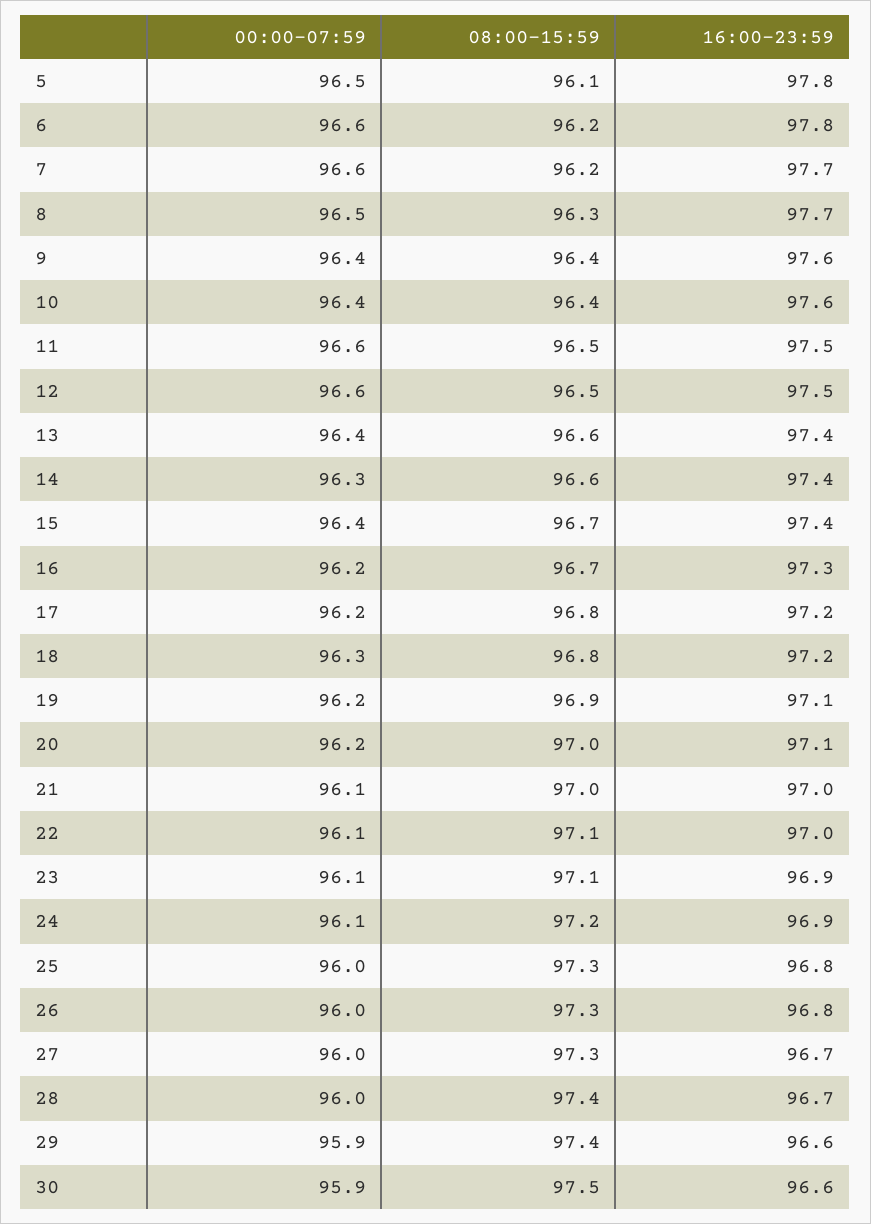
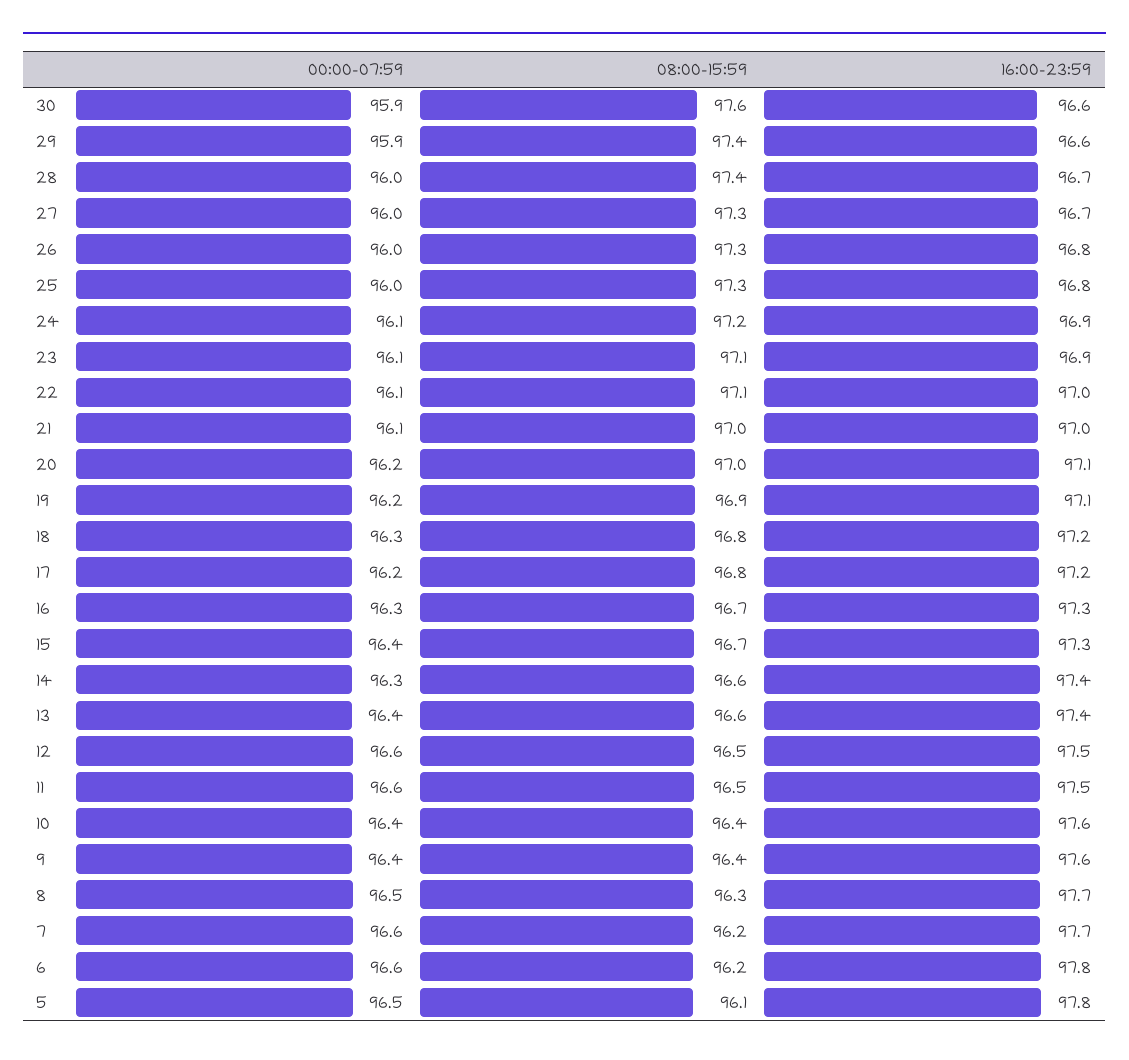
  {
    "00:00-07:59": {
      "5": 96.5,
      "6": 96.6,
      "7": 96.6,
      "8": 96.5,
      "9": 96.4,
      "10": 96.4,
      "11": 96.6,
      "12": 96.6,
      "13": 96.4,
      "14": 96.3,
      "15": 96.4,
-     "16": 96.2,
+     "16": 96.3,
      "17": 96.2,
      "18": 96.3,
      "19": 96.2,
      "20": 96.2,
      "21": 96.1,
      "22": 96.1,
      "23": 96.1,
      "24": 96.1,
      "25": 96,
      "26": 96,
      "27": 96,
      "28": 96,
      "29": 95.9,
      "30": 95.9
    },
    "08:00-15:59": {
      "5": 96.1,
      "6": 96.2,
      "7": 96.2,
      "8": 96.3,
      "9": 96.4,
      "10": 96.4,
      "11": 96.5,
      "12": 96.5,
      "13": 96.6,
      "14": 96.6,
      "15": 96.7,
      "16": 96.7,
      "17": 96.8,
      "18": 96.8,
      "19": 96.9,
      "20": 97,
      "21": 97,
      "22": 97.1,
      "23": 97.1,
      "24": 97.2,
      "25": 97.3,
      "26": 97.3,
      "27": 97.3,
      "28": 97.4,
      "29": 97.4,
-     "30": 97.5
+     "30": 97.6
    },
    "16:00-23:59": {
      "5": 97.8,
      "6": 97.8,
      "7": 97.7,
      "8": 97.7,
      "9": 97.6,
      "10": 97.6,
      "11": 97.5,
      "12": 97.5,
      "13": 97.4,
      "14": 97.4,
-     "15": 97.4,
+     "15": 97.3,
      "16": 97.3,
      "17": 97.2,
      "18": 97.2,
      "19": 97.1,
      "20": 97.1,
      "21": 97,
      "22": 97,
      "23": 96.9,
      "24": 96.9,
      "25": 96.8,
      "26": 96.8,
      "27": 96.7,
      "28": 96.7,
      "29": 96.6,
      "30": 96.6
    }
  }

